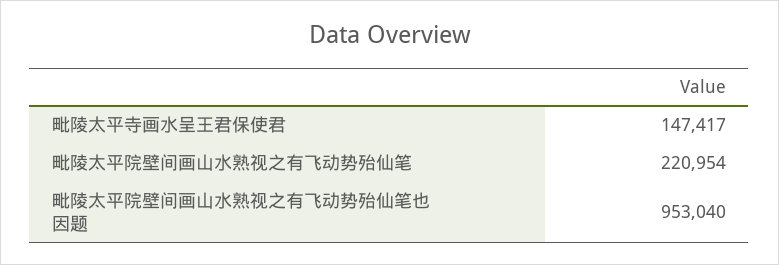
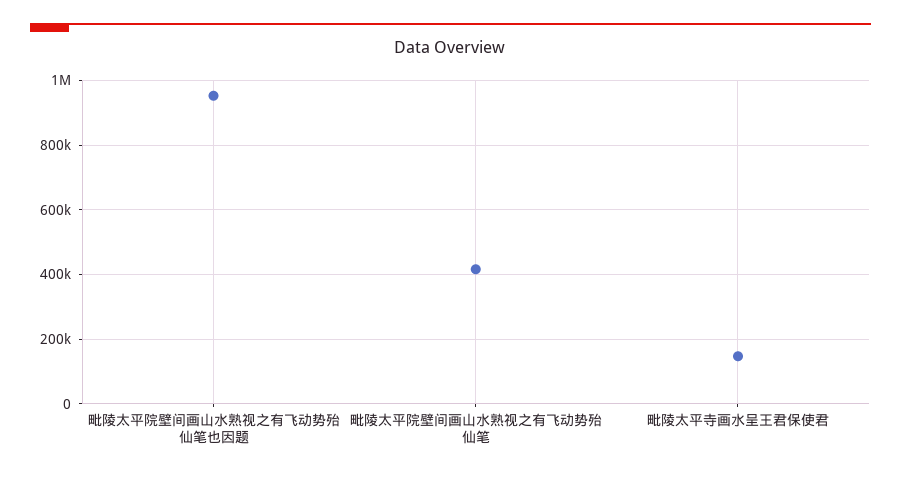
  {
    "毗陵太平寺画水呈王君保使君": 147417,
-   "毗陵太平院壁间画山水熟视之有飞动势殆仙笔": 220954,
+   "毗陵太平院壁间画山水熟视之有飞动势殆仙笔": 420000,
    "毗陵太平院壁间画山水熟视之有飞动势殆仙笔也因题": 953040
  }

